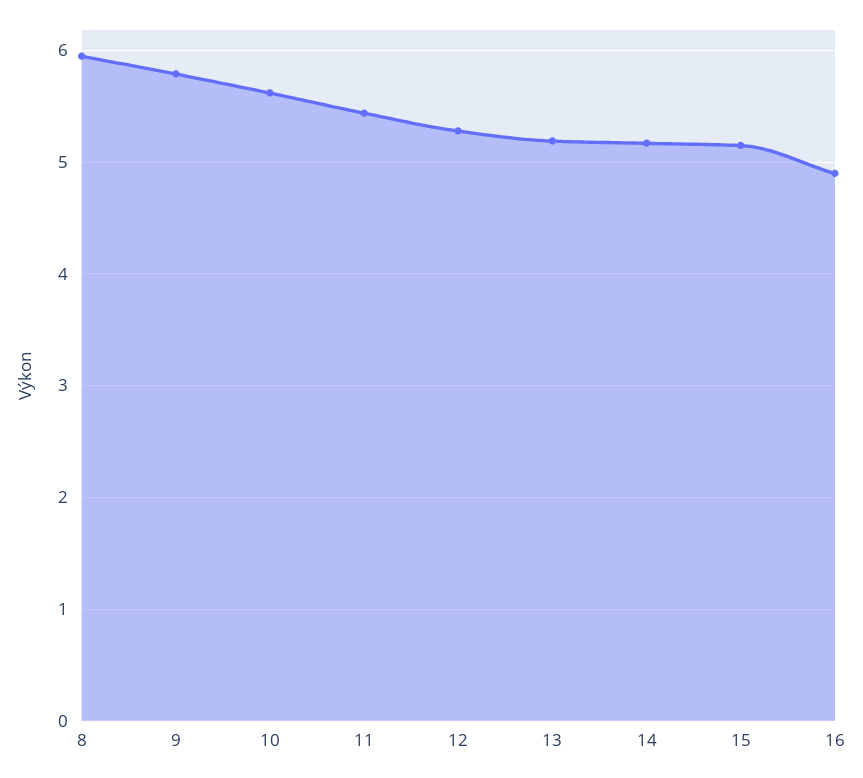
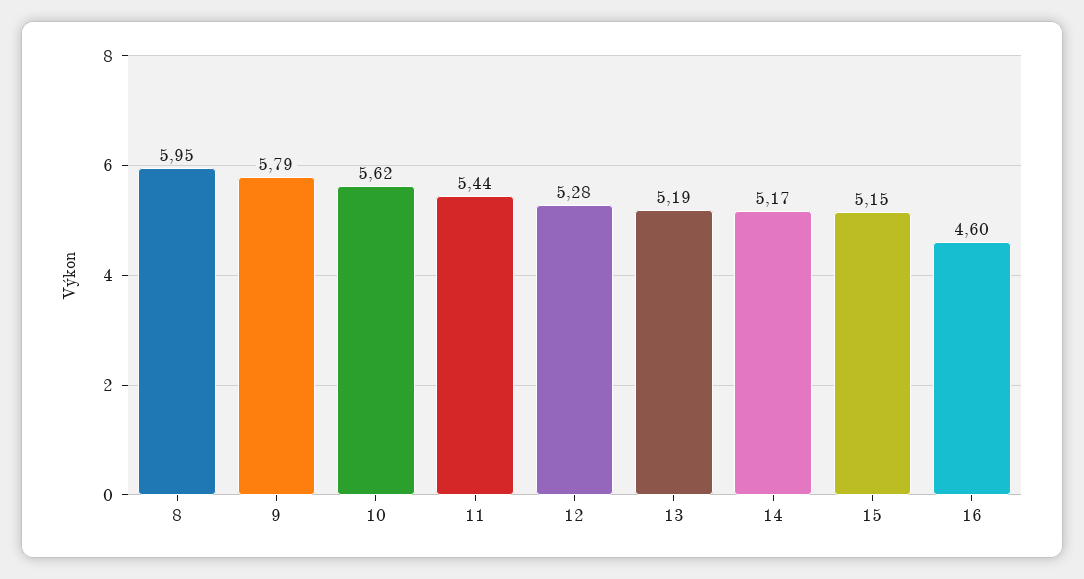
  {
    "8": 5.95,
    "9": 5.79,
    "10": 5.62,
    "11": 5.44,
    "12": 5.28,
    "13": 5.19,
    "14": 5.17,
    "15": 5.15,
-   "16": 4.9
+   "16": 4.6
  }

